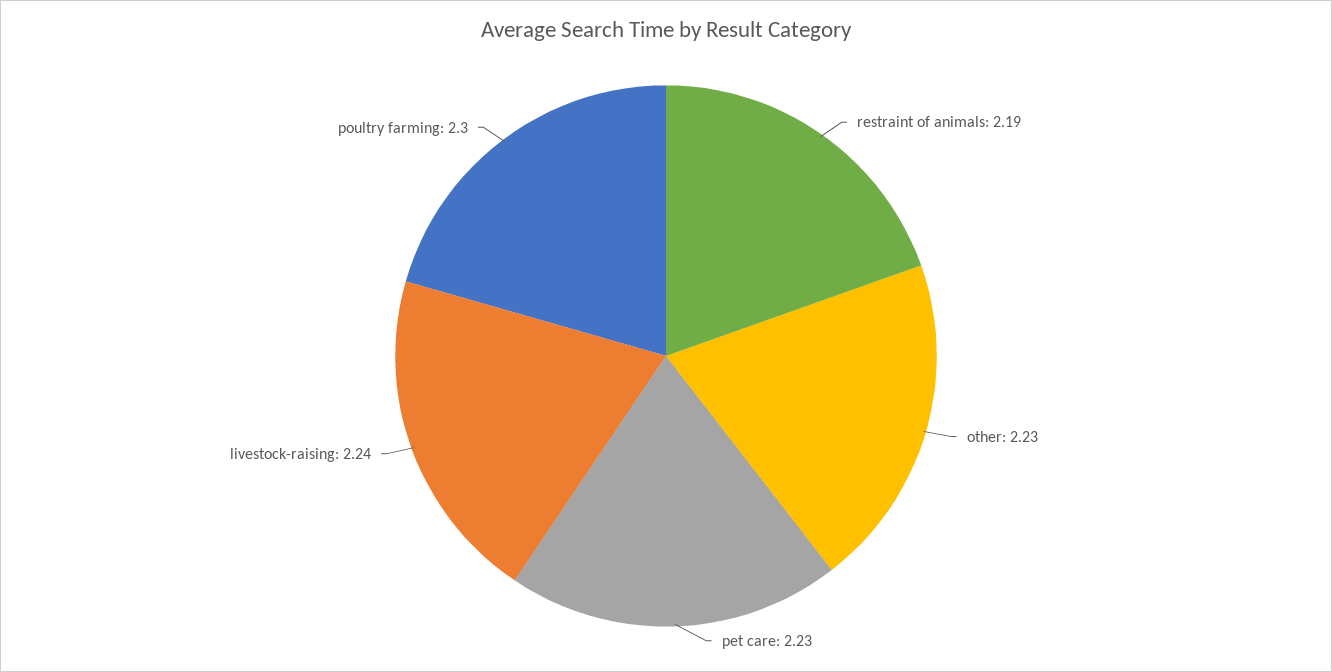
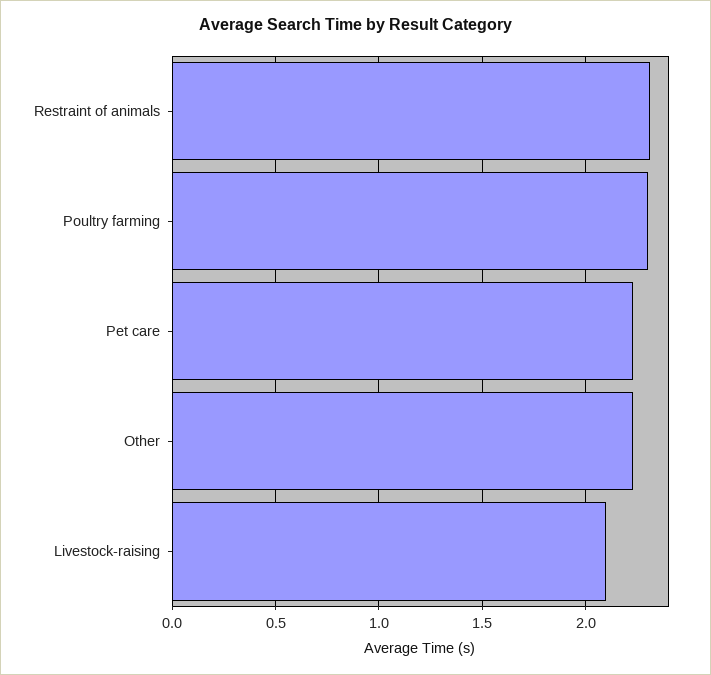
  {
-   "restraint of animals": 2.19,
+   "restraint of animals": 2.3,
    "other": 2.23,
    "pet care": 2.23,
-   "livestock-raising": 2.24,
+   "livestock-raising": 2.1,
    "poultry farming": 2.3
  }

